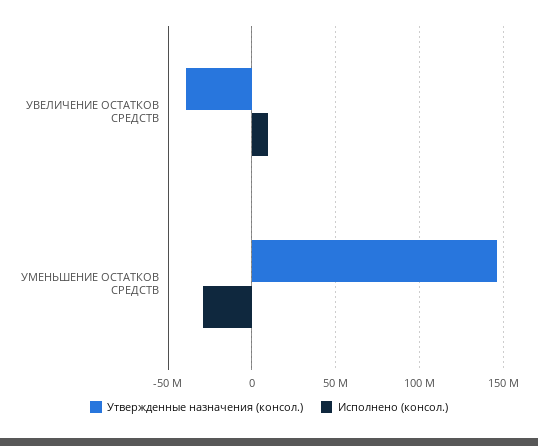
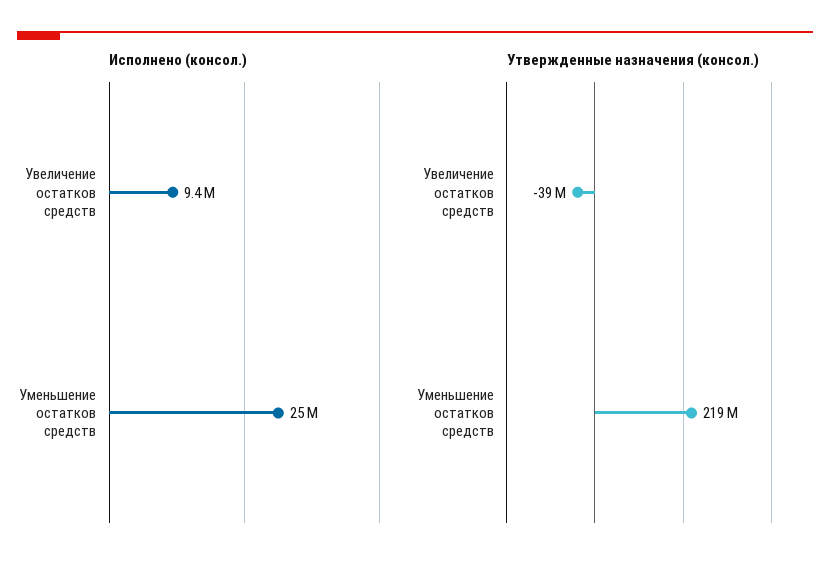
  {
    "Утвержденные назначения (консол.)": {
      "УВЕЛИЧЕНИЕ ОСТАТКОВ СРЕДСТВ": -39000000,
-     "УМЕНЬШЕНИЕ ОСТАТКОВ СРЕДСТВ": 145000000
+     "УМЕНЬШЕНИЕ ОСТАТКОВ СРЕДСТВ": 219000000
    },
    "Исполнено (консол.)": {
      "УВЕЛИЧЕНИЕ ОСТАТКОВ СРЕДСТВ": 9400000,
-     "УМЕНЬШЕНИЕ ОСТАТКОВ СРЕДСТВ": -30000000
+     "УМЕНЬШЕНИЕ ОСТАТКОВ СРЕДСТВ": 25000000
    }
  }

